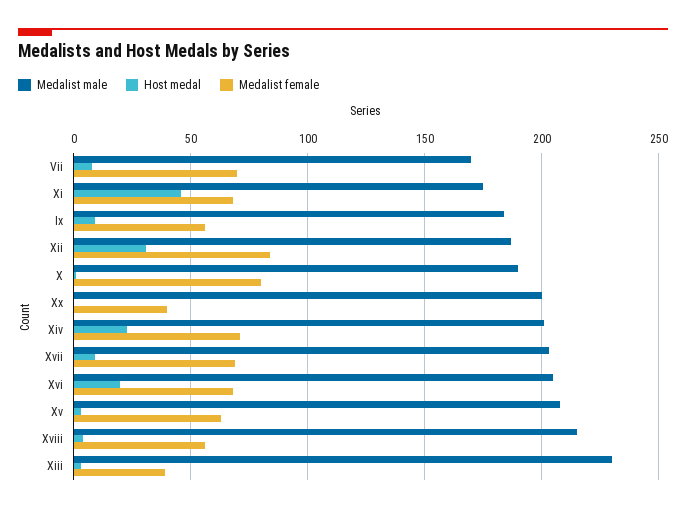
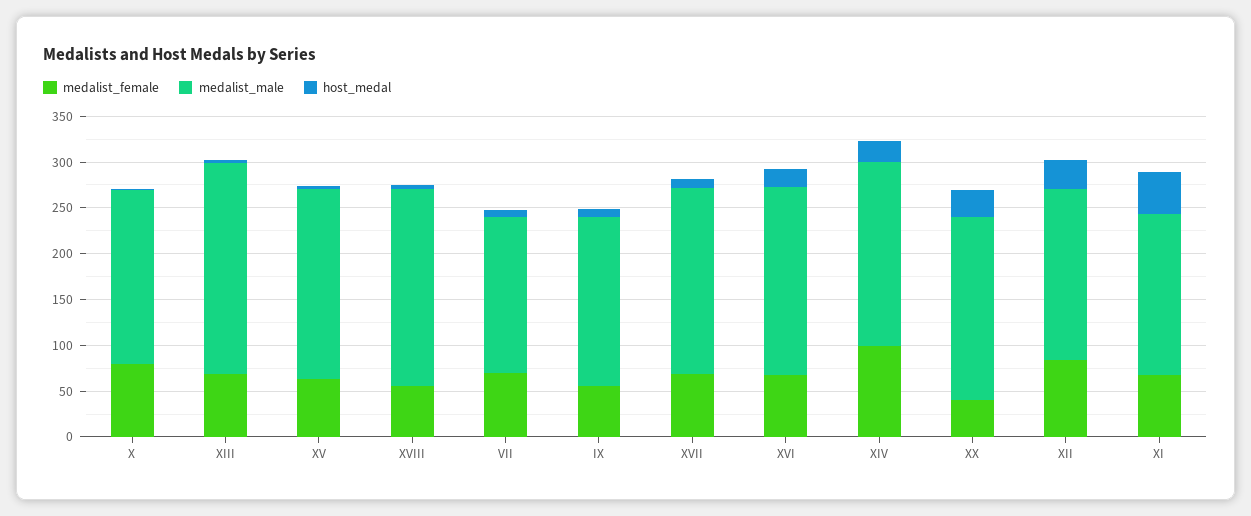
  {
    "Medalist male": {
      "Vii": 170,
      "Xi": 175,
      "Ix": 185,
      "Xii": 185,
      "X": 190,
      "Xx": 200,
      "Xiv": 200,
      "Xvii": 205,
      "Xvi": 205,
      "Xv": 210,
      "Xviii": 215,
      "Xiii": 230
    },
    "Host medal": {
      "Vii": 10,
      "Xi": 45,
      "Ix": 10,
      "Xii": 30,
      "X": 0,
-     "Xx": 0,
+     "Xx": 30,
      "Xiv": 25,
      "Xvii": 10,
      "Xvi": 20,
      "Xv": 5,
      "Xviii": 5,
      "Xiii": 5
    },
    "Medalist female": {
      "Vii": 70,
      "Xi": 70,
      "Ix": 55,
      "Xii": 85,
      "X": 80,
      "Xx": 40,
-     "Xiv": 70,
+     "Xiv": 100,
      "Xvii": 70,
      "Xvi": 70,
      "Xv": 65,
      "Xviii": 55,
-     "Xiii": 40
+     "Xiii": 70
    }
  }

